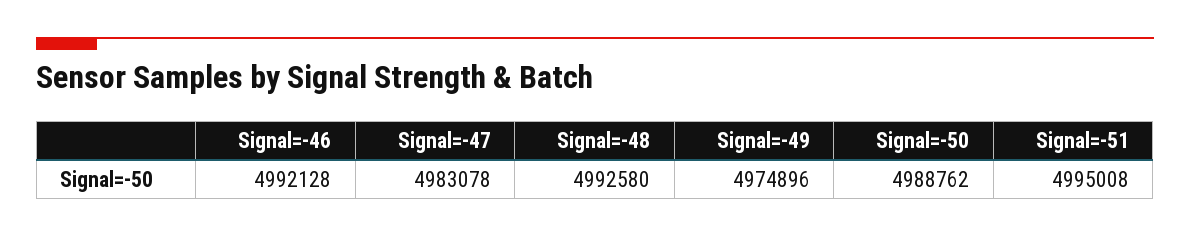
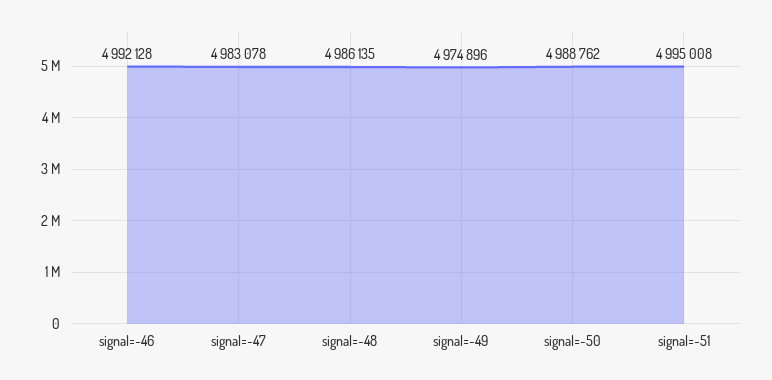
  {
    "Signal=-46": 4992128,
    "Signal=-47": 4983078,
-   "Signal=-48": 4992580,
+   "Signal=-48": 4986135,
    "Signal=-49": 4974896,
    "Signal=-50": 4988762,
    "Signal=-51": 4995008
  }

